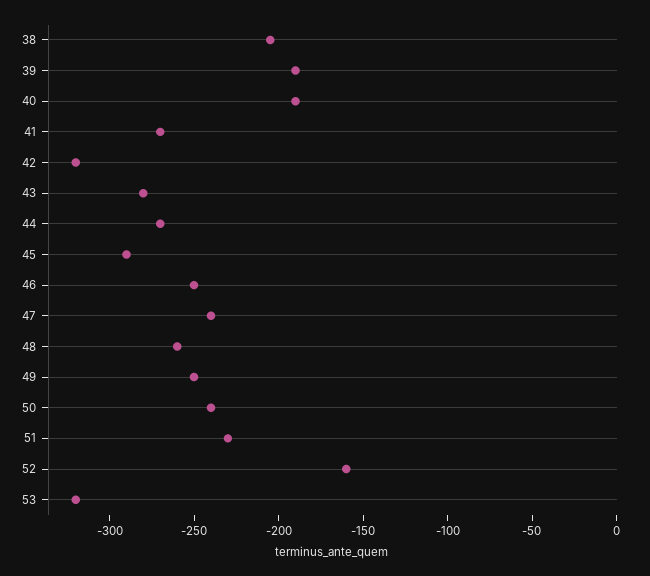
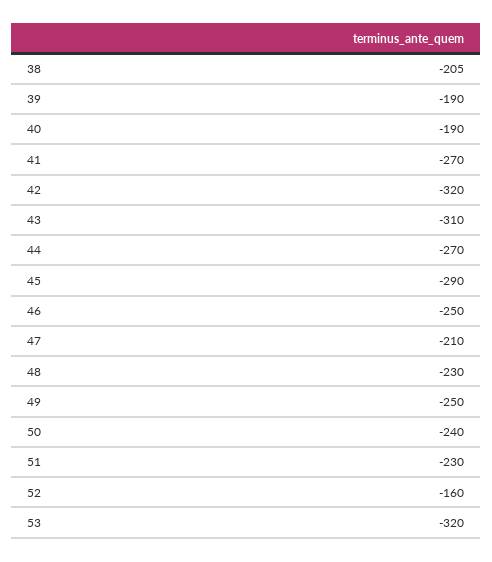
  {
    "38": -205,
    "39": -190,
    "40": -190,
    "41": -270,
    "42": -320,
-   "43": -280,
+   "43": -310,
    "44": -270,
    "45": -290,
    "46": -250,
-   "47": -240,
+   "47": -210,
-   "48": -260,
+   "48": -230,
    "49": -250,
    "50": -240,
    "51": -230,
    "52": -160,
    "53": -320
  }

